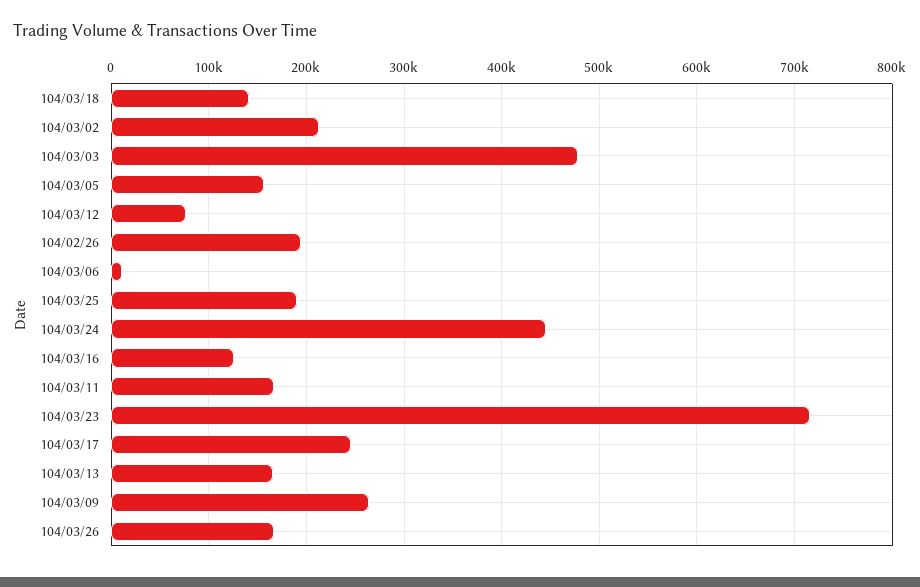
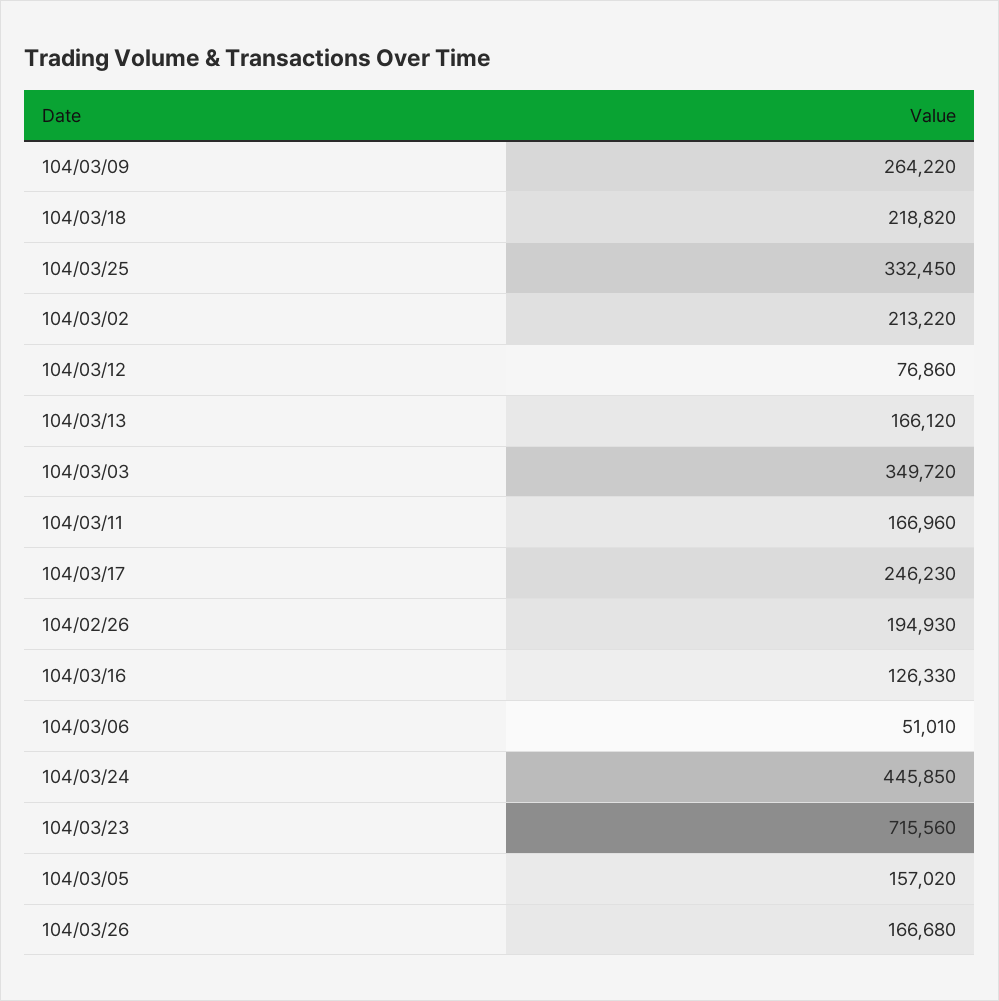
  {
-   "104/03/18": 140000,
+   "104/03/18": 218820,
    "104/03/02": 213220,
-   "104/03/03": 480000,
+   "104/03/03": 349720,
    "104/03/05": 157020,
    "104/03/12": 76860,
    "104/02/26": 194930,
-   "104/03/06": 10000,
+   "104/03/06": 51010,
-   "104/03/25": 190000,
+   "104/03/25": 332450,
    "104/03/24": 445850,
    "104/03/16": 126330,
    "104/03/11": 166960,
    "104/03/23": 715560,
    "104/03/17": 246230,
    "104/03/13": 166120,
    "104/03/09": 264220,
    "104/03/26": 166680
  }

